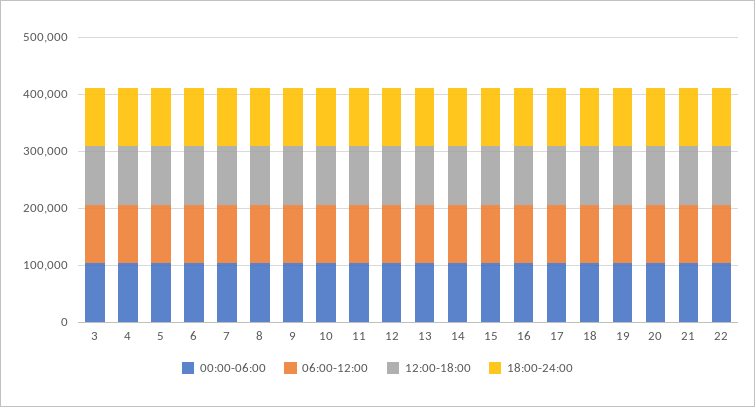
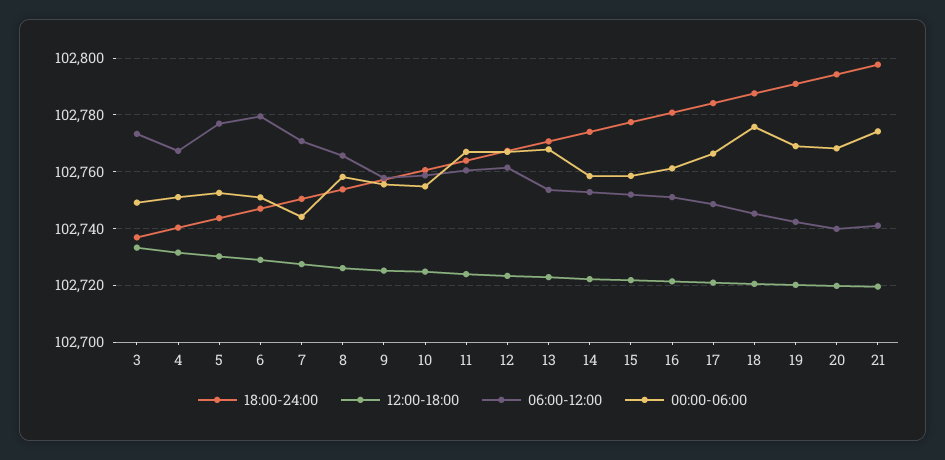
  {
    "00:00-06:00": {
      "3": 102750,
      "4": 102750,
      "5": 102752.5,
      "6": 102750,
      "7": 102745,
      "8": 102757.5,
      "9": 102755,
      "10": 102755,
      "11": 102767.5,
      "12": 102767.5,
      "13": 102767.5,
      "14": 102757.5,
      "15": 102757.5,
      "16": 102760,
      "17": 102767.5,
      "18": 102775,
      "19": 102770,
      "20": 102767.5,
-     "21": 102775,
+     "21": 102775
-     "22": 100000
    },
    "06:00-12:00": {
      "3": 102772.5,
      "4": 102767.5,
      "5": 102777.5,
      "6": 102780,
      "7": 102770,
      "8": 102765,
      "9": 102757.5,
      "10": 102757.5,
      "11": 102760,
      "12": 102762.5,
      "13": 102752.5,
      "14": 102752.5,
      "15": 102752.5,
      "16": 102750,
      "17": 102747.5,
      "18": 102745,
      "19": 102742.5,
      "20": 102740,
-     "21": 102740,
+     "21": 102740
-     "22": 100000
    },
    "12:00-18:00": {
      "3": 102732.5,
      "4": 102732.5,
      "5": 102730,
      "6": 102730,
      "7": 102727.5,
      "8": 102725,
      "9": 102725,
      "10": 102725,
      "11": 102725,
      "12": 102722.5,
      "13": 102722.5,
      "14": 102722.5,
      "15": 102722.5,
      "16": 102722.5,
      "17": 102720,
      "18": 102720,
      "19": 102720,
      "20": 102720,
-     "21": 102720,
+     "21": 102720
-     "22": 100000
    },
    "18:00-24:00": {
      "3": 102737.5,
      "4": 102740,
      "5": 102742.5,
      "6": 102747.5,
      "7": 102750,
      "8": 102755,
      "9": 102757.5,
      "10": 102760,
      "11": 102765,
      "12": 102767.5,
      "13": 102770,
      "14": 102775,
      "15": 102777.5,
      "16": 102780,
      "17": 102785,
      "18": 102787.5,
      "19": 102790,
      "20": 102795,
-     "21": 102797.5,
+     "21": 102797.5
-     "22": 100000
    }
  }

